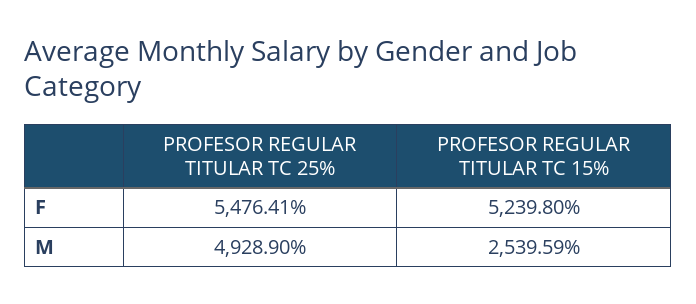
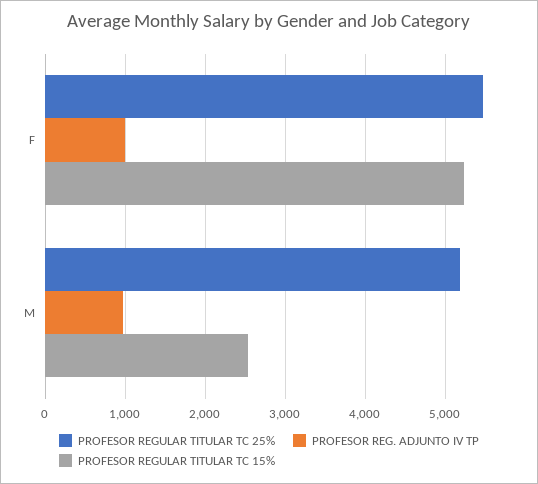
  {
    "PROFESOR REGULAR TITULAR TC 25%": {
      "F": 5476.41,
-     "M": 4928.9
+     "M": 5200
    },
    "PROFESOR REGULAR TITULAR TC 15%": {
      "F": 5239.8,
      "M": 2539.59
-   }
+   },
+   "PROFESOR REG. ADJUNTO IV TP": {
+     "F": 1000,
+     "M": 1000
+   }
  }

